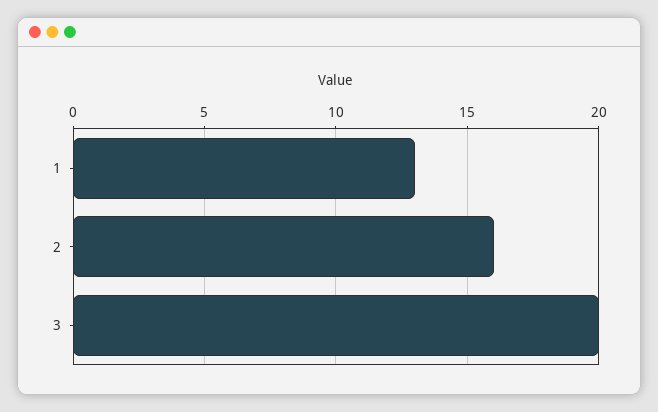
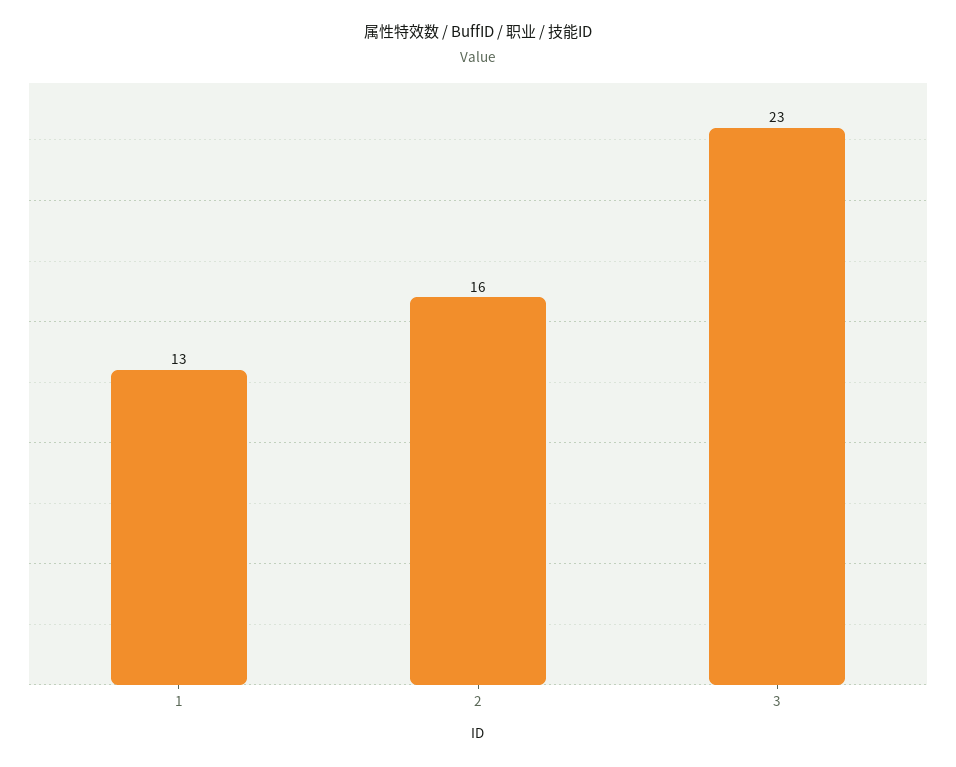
  {
    "1": 13,
    "2": 16,
-   "3": 20
+   "3": 23
  }

